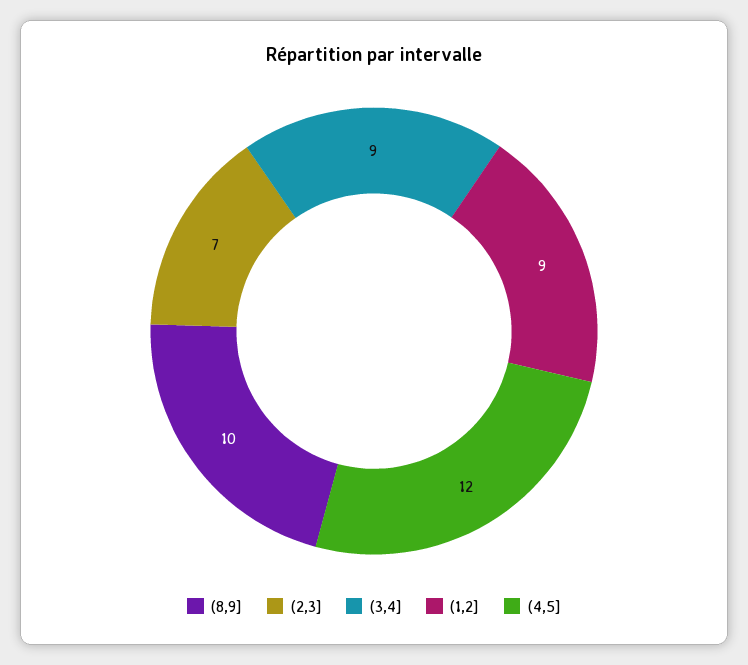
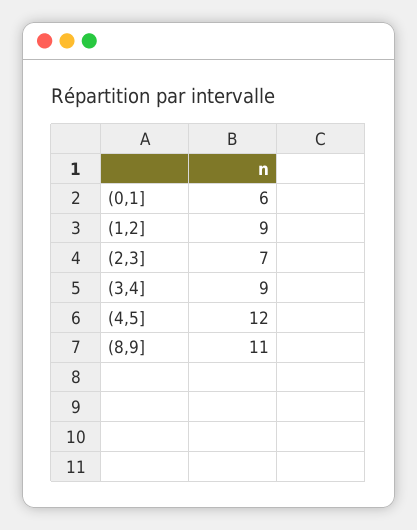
  {
-   "(8,9]": 10,
+   "(8,9]": 11,
    "(2,3]": 7,
    "(3,4]": 9,
    "(1,2]": 9,
-   "(4,5]": 12
+   "(4,5]": 12,
+   "(0,1]": 6
  }

